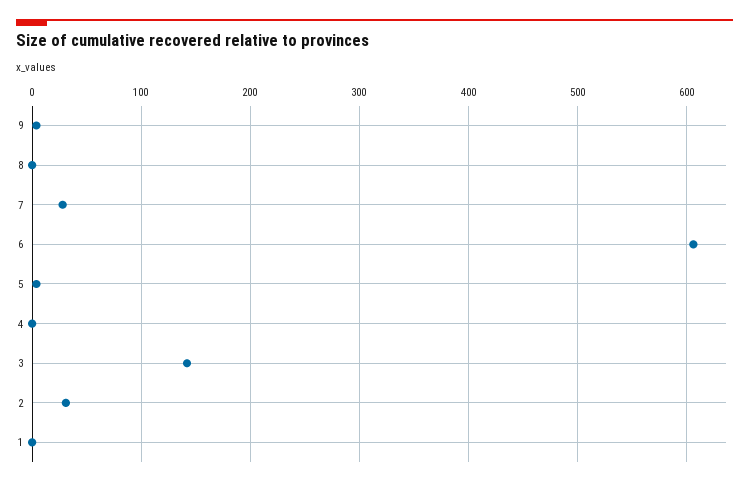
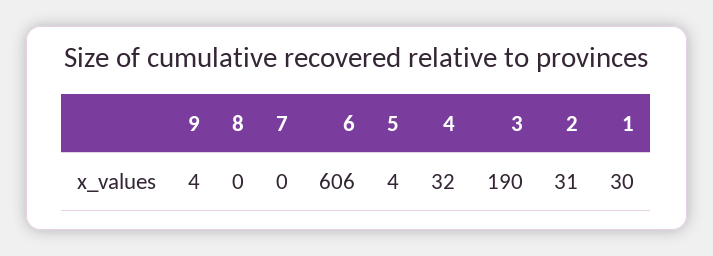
  {
    "9": 4,
    "8": 0,
-   "7": 30,
+   "7": 0,
    "6": 606,
    "5": 4,
-   "4": 0,
+   "4": 32,
-   "3": 140,
+   "3": 190,
    "2": 31,
-   "1": 0
+   "1": 30
  }

